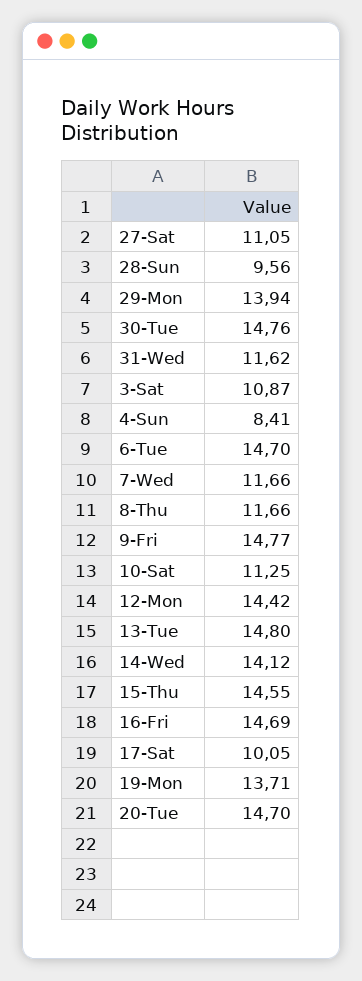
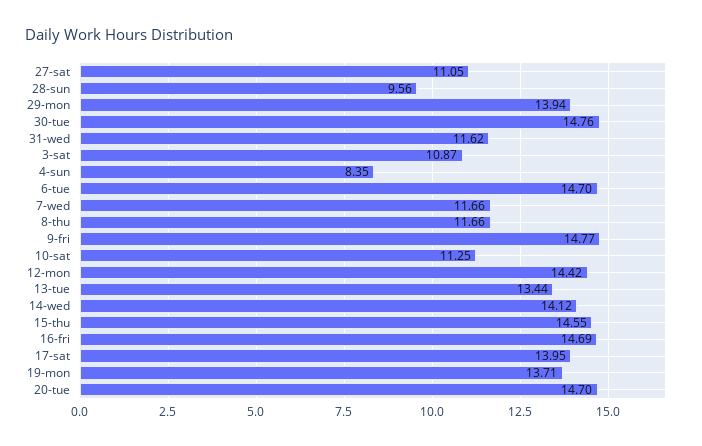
  {
    "27-Sat": 11.05,
    "28-Sun": 9.56,
    "29-Mon": 13.94,
    "30-Tue": 14.76,
    "31-Wed": 11.62,
    "3-Sat": 10.87,
-   "4-Sun": 8.41,
+   "4-Sun": 8.35,
    "6-Tue": 14.7,
    "7-Wed": 11.66,
    "8-Thu": 11.66,
    "9-Fri": 14.77,
    "10-Sat": 11.25,
    "12-Mon": 14.42,
-   "13-Tue": 14.8,
+   "13-Tue": 13.44,
    "14-Wed": 14.12,
    "15-Thu": 14.55,
    "16-Fri": 14.69,
-   "17-Sat": 10.05,
+   "17-Sat": 13.95,
    "19-Mon": 13.71,
    "20-Tue": 14.7
  }

